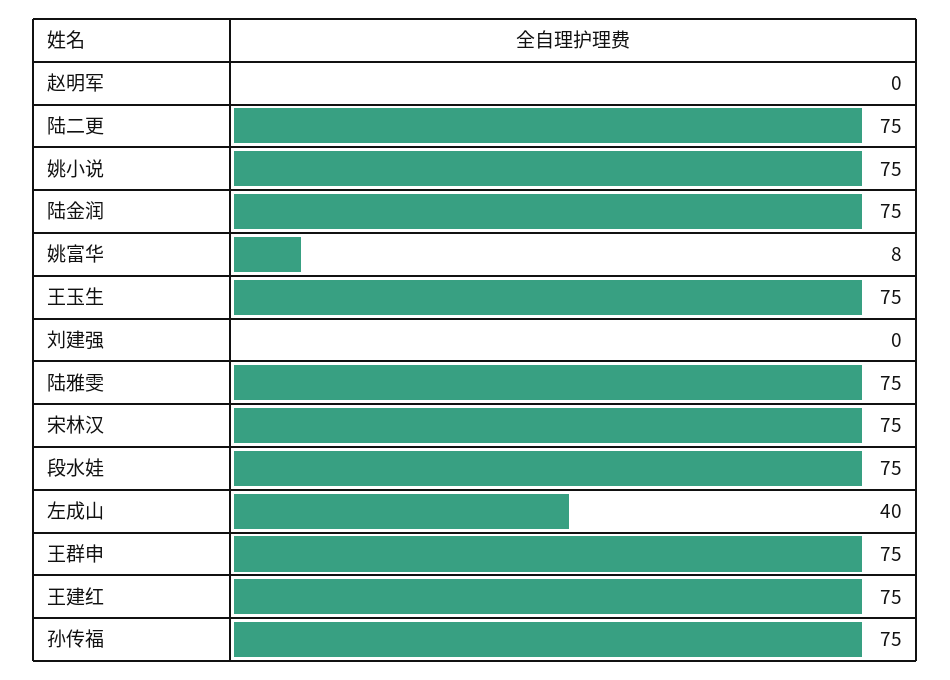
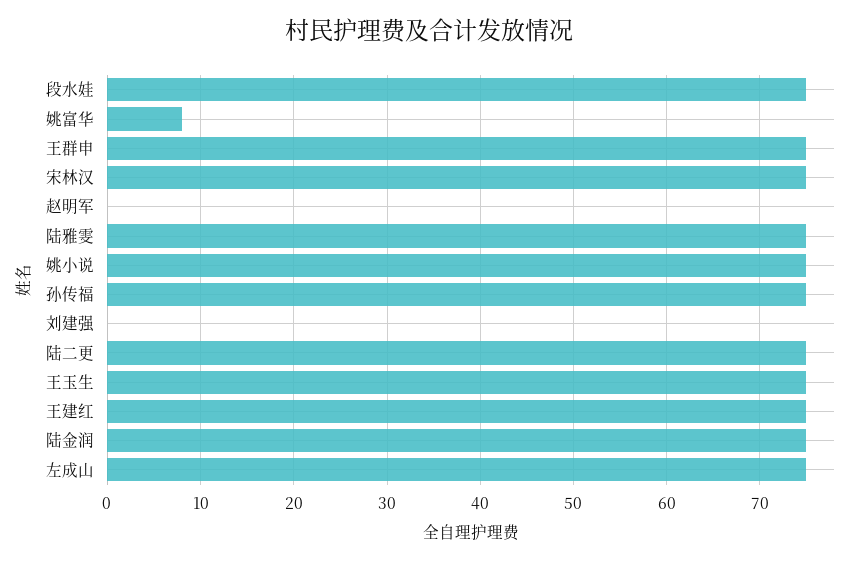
  {
    "赵明军": 0,
    "陆二更": 75,
    "姚小说": 75,
    "陆金润": 75,
    "姚富华": 8,
    "王玉生": 75,
    "刘建强": 0,
    "陆雅雯": 75,
    "宋林汉": 75,
    "段水娃": 75,
-   "左成山": 40,
+   "左成山": 75,
    "王群申": 75,
    "王建红": 75,
    "孙传福": 75
  }

